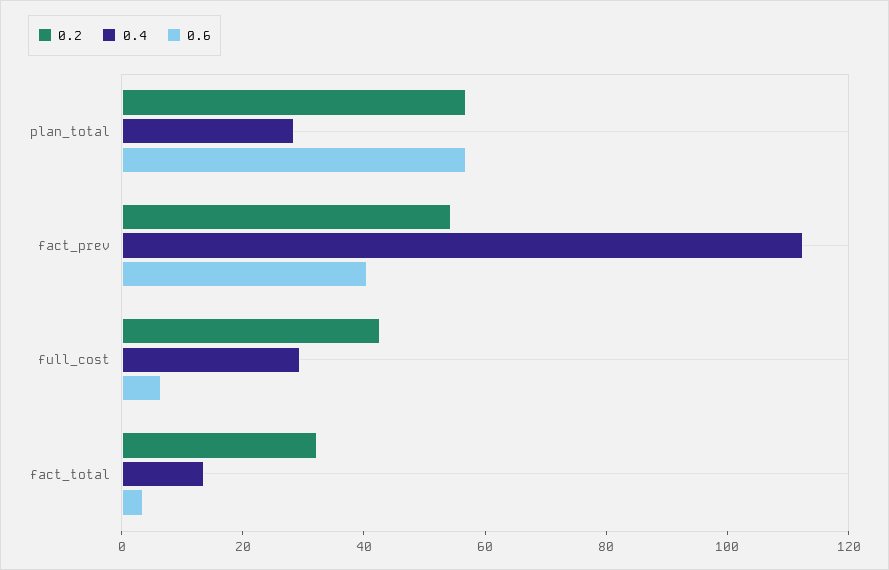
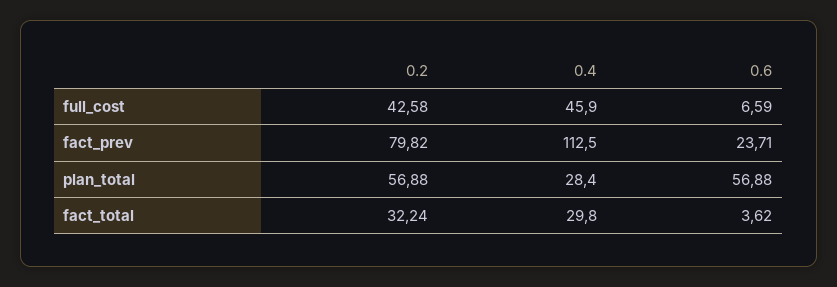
  {
    "0.2": {
      "plan_total": 56.88,
-     "fact_prev": 55,
+     "fact_prev": 79.82,
      "full_cost": 42.58,
      "fact_total": 32.24
    },
    "0.4": {
      "plan_total": 28.4,
      "fact_prev": 112.5,
-     "full_cost": 30,
+     "full_cost": 45.9,
-     "fact_total": 15
+     "fact_total": 29.8
    },
    "0.6": {
      "plan_total": 56.88,
-     "fact_prev": 40,
+     "fact_prev": 23.71,
      "full_cost": 6.59,
      "fact_total": 3.62
    }
  }

